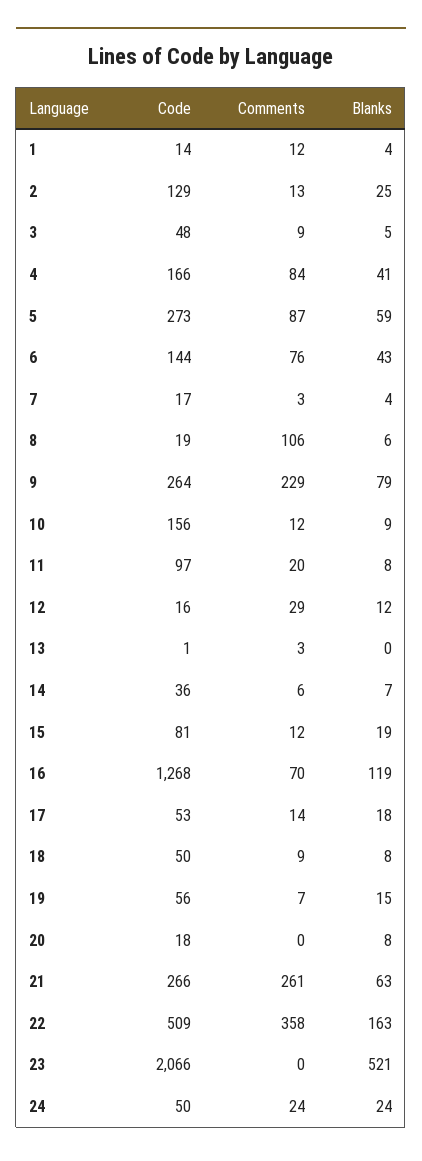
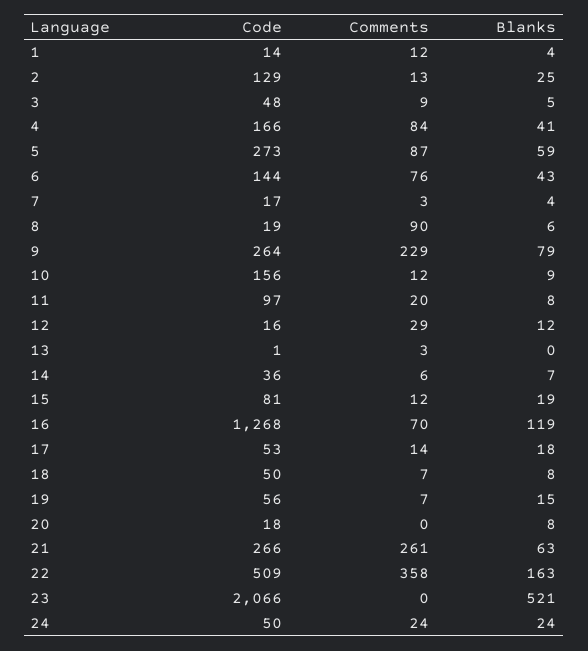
  {
    "Code": {
      "1": 14,
      "2": 129,
      "3": 48,
      "4": 166,
      "5": 273,
      "6": 144,
      "7": 17,
      "8": 19,
      "9": 264,
      "10": 156,
      "11": 97,
      "12": 16,
      "13": 1,
      "14": 36,
      "15": 81,
      "16": 1268,
      "17": 53,
      "18": 50,
      "19": 56,
      "20": 18,
      "21": 266,
      "22": 509,
      "23": 2066,
      "24": 50
    },
    "Comments": {
      "1": 12,
      "2": 13,
      "3": 9,
      "4": 84,
      "5": 87,
      "6": 76,
      "7": 3,
-     "8": 106,
+     "8": 90,
      "9": 229,
      "10": 12,
      "11": 20,
      "12": 29,
      "13": 3,
      "14": 6,
      "15": 12,
      "16": 70,
      "17": 14,
-     "18": 9,
+     "18": 7,
      "19": 7,
      "20": 0,
      "21": 261,
      "22": 358,
      "23": 0,
      "24": 24
    },
    "Blanks": {
      "1": 4,
      "2": 25,
      "3": 5,
      "4": 41,
      "5": 59,
      "6": 43,
      "7": 4,
      "8": 6,
      "9": 79,
      "10": 9,
      "11": 8,
      "12": 12,
      "13": 0,
      "14": 7,
      "15": 19,
      "16": 119,
      "17": 18,
      "18": 8,
      "19": 15,
      "20": 8,
      "21": 63,
      "22": 163,
      "23": 521,
      "24": 24
    }
  }

